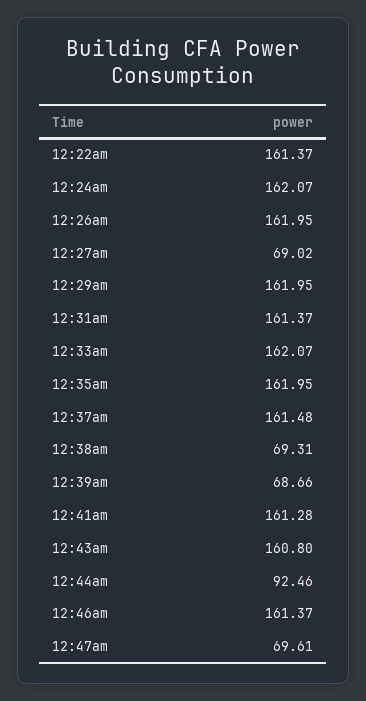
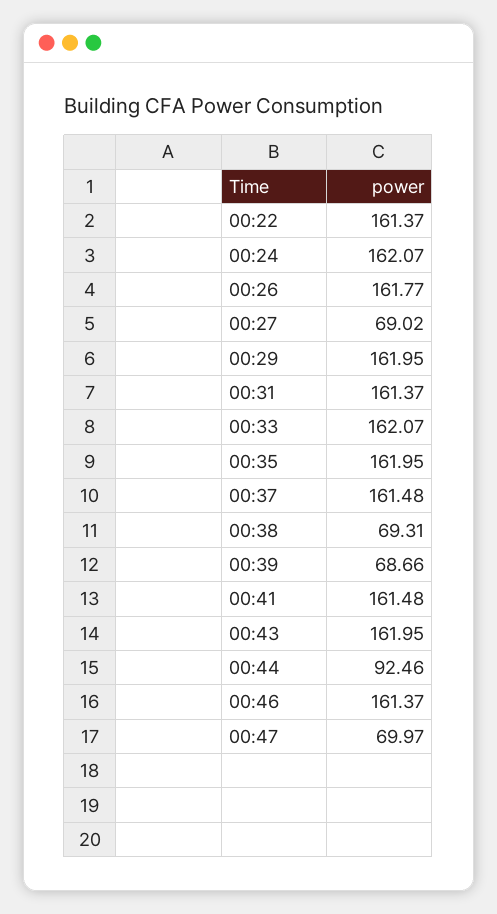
  {
    "12:22am": 161.37,
    "12:24am": 162.07,
-   "12:26am": 161.95,
+   "12:26am": 161.77,
    "12:27am": 69.02,
    "12:29am": 161.95,
    "12:31am": 161.37,
    "12:33am": 162.07,
    "12:35am": 161.95,
    "12:37am": 161.48,
    "12:38am": 69.31,
    "12:39am": 68.66,
-   "12:41am": 161.28,
+   "12:41am": 161.48,
-   "12:43am": 160.8,
+   "12:43am": 161.95,
    "12:44am": 92.46,
    "12:46am": 161.37,
-   "12:47am": 69.61
+   "12:47am": 69.97
  }

